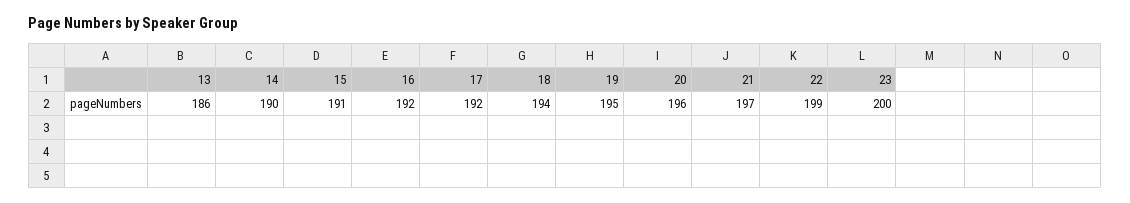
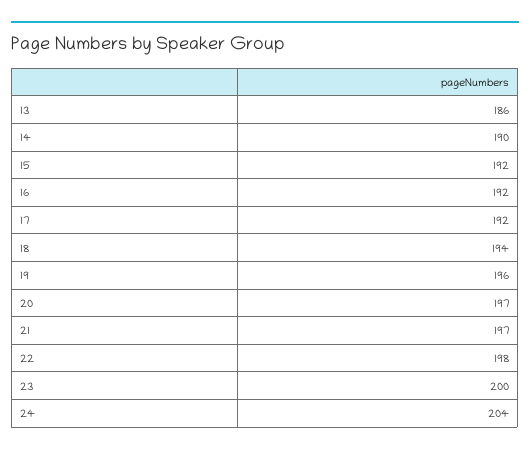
  {
    "13": 186,
    "14": 190,
-   "15": 191,
+   "15": 192,
    "16": 192,
    "17": 192,
    "18": 194,
-   "19": 195,
+   "19": 196,
-   "20": 196,
+   "20": 197,
    "21": 197,
-   "22": 199,
+   "22": 198,
-   "23": 200
+   "23": 200,
+   "24": 204
  }

